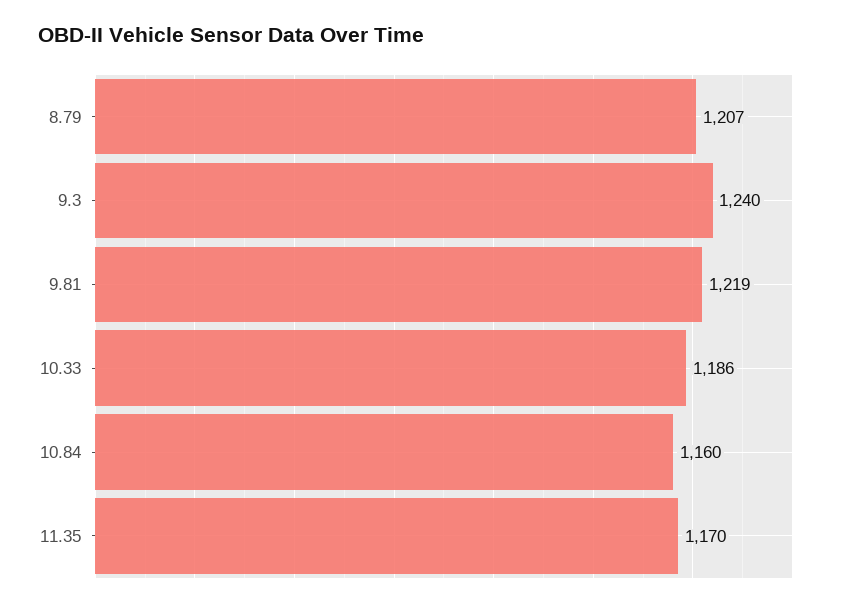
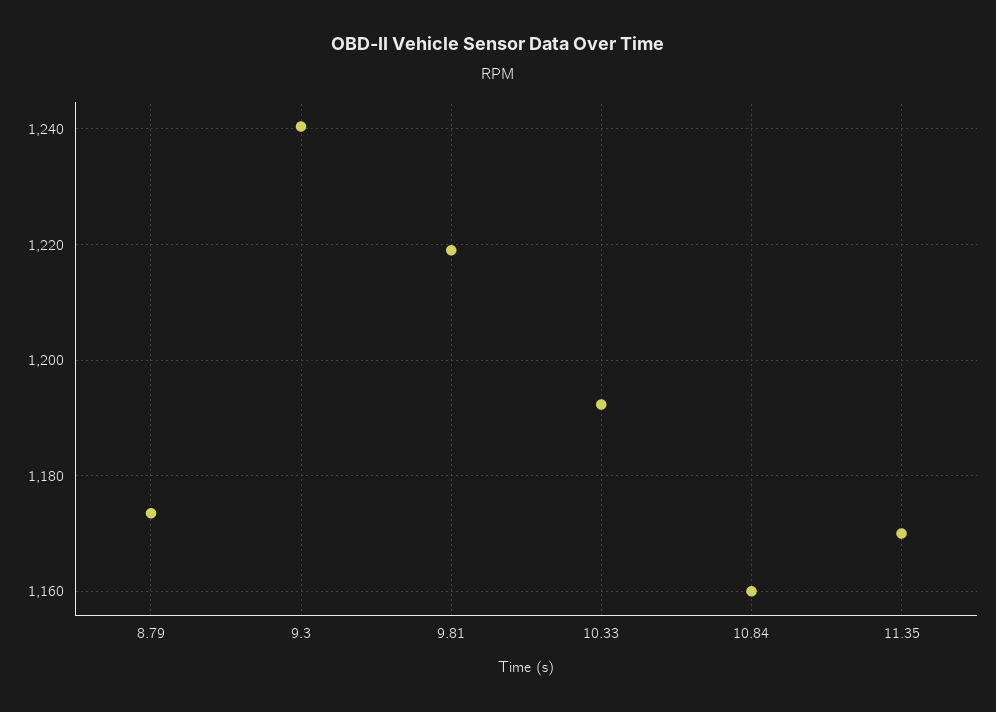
  {
-   "8.79": 1207,
+   "8.79": 1174,
    "9.3": 1240,
    "9.81": 1219,
-   "10.33": 1186,
+   "10.33": 1192,
    "10.84": 1160,
    "11.35": 1170
  }

